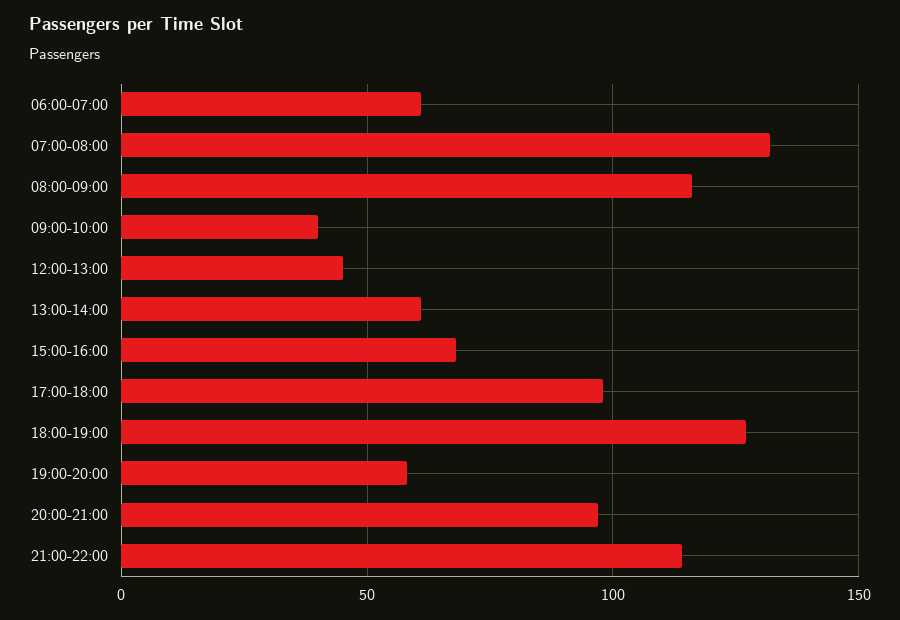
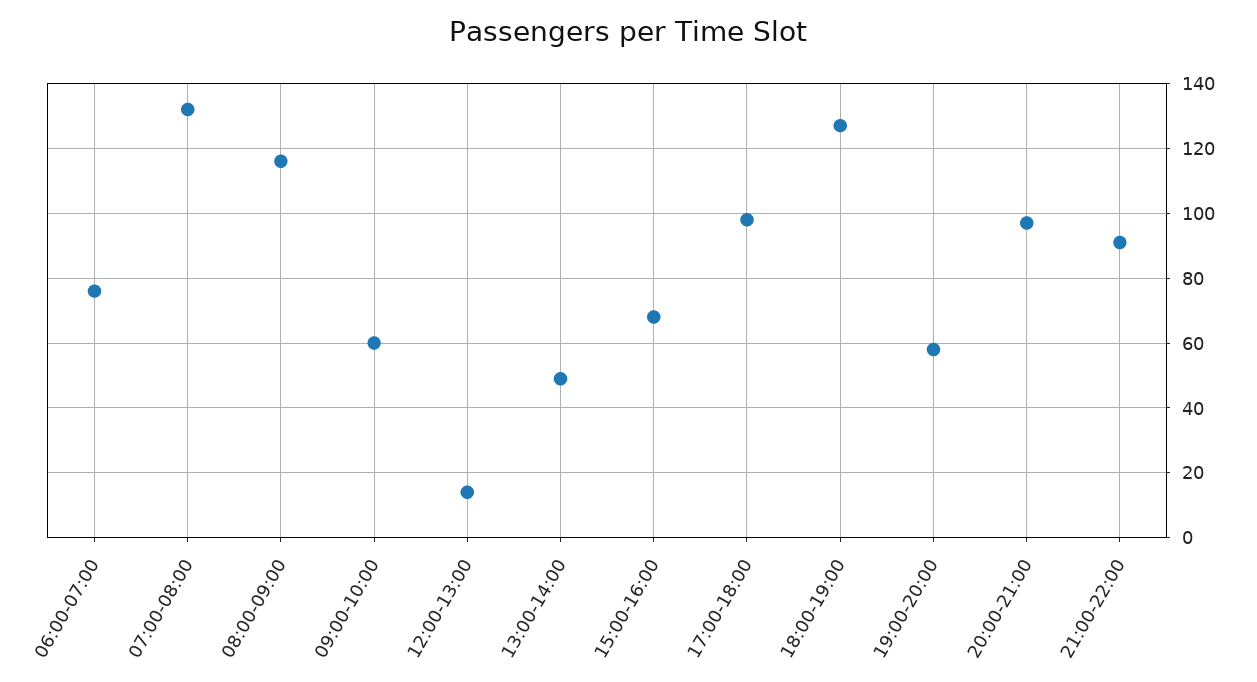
  {
-   "06:00-07:00": 60,
+   "06:00-07:00": 75,
    "07:00-08:00": 130,
    "08:00-09:00": 115,
-   "09:00-10:00": 40,
+   "09:00-10:00": 60,
-   "12:00-13:00": 45,
+   "12:00-13:00": 15,
-   "13:00-14:00": 60,
+   "13:00-14:00": 50,
    "15:00-16:00": 70,
    "17:00-18:00": 100,
    "18:00-19:00": 125,
    "19:00-20:00": 60,
    "20:00-21:00": 95,
-   "21:00-22:00": 115
+   "21:00-22:00": 90
  }

